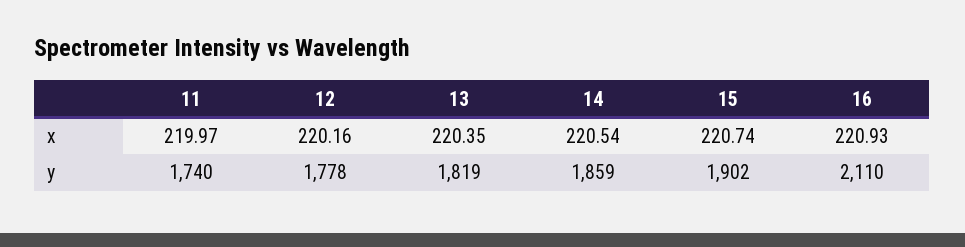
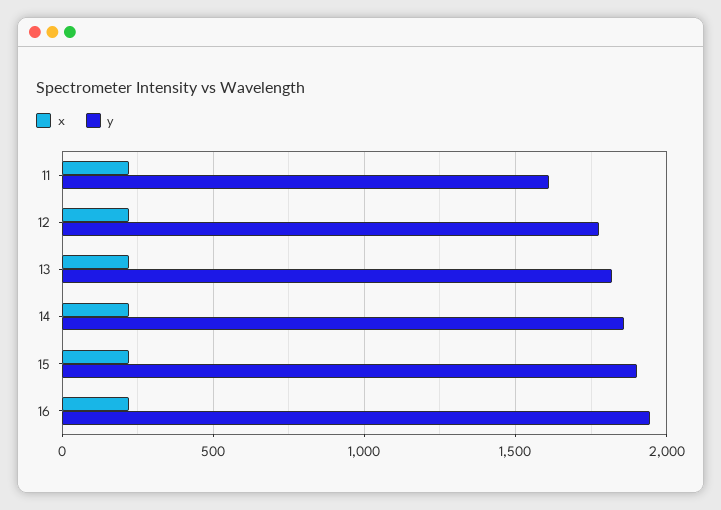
  {
    "x": {
      "11": 219.97,
      "12": 220.16,
      "13": 220.35,
      "14": 220.54,
      "15": 220.74,
      "16": 220.93
    },
    "y": {
-     "11": 1740,
+     "11": 1600,
      "12": 1778,
      "13": 1819,
      "14": 1859,
      "15": 1902,
-     "16": 2110
+     "16": 1950
    }
  }

